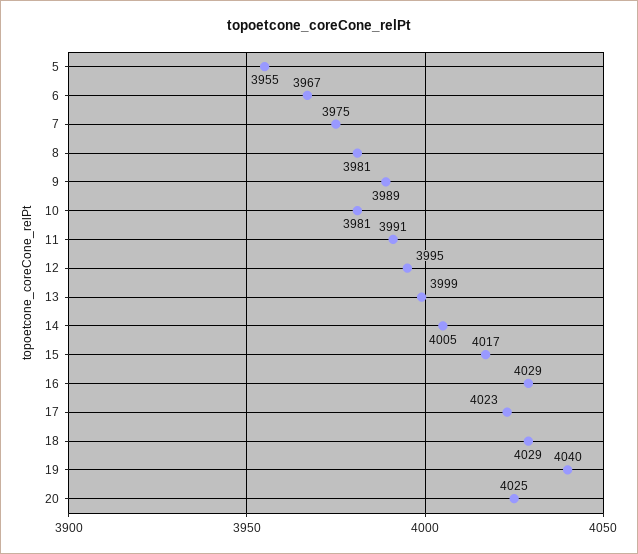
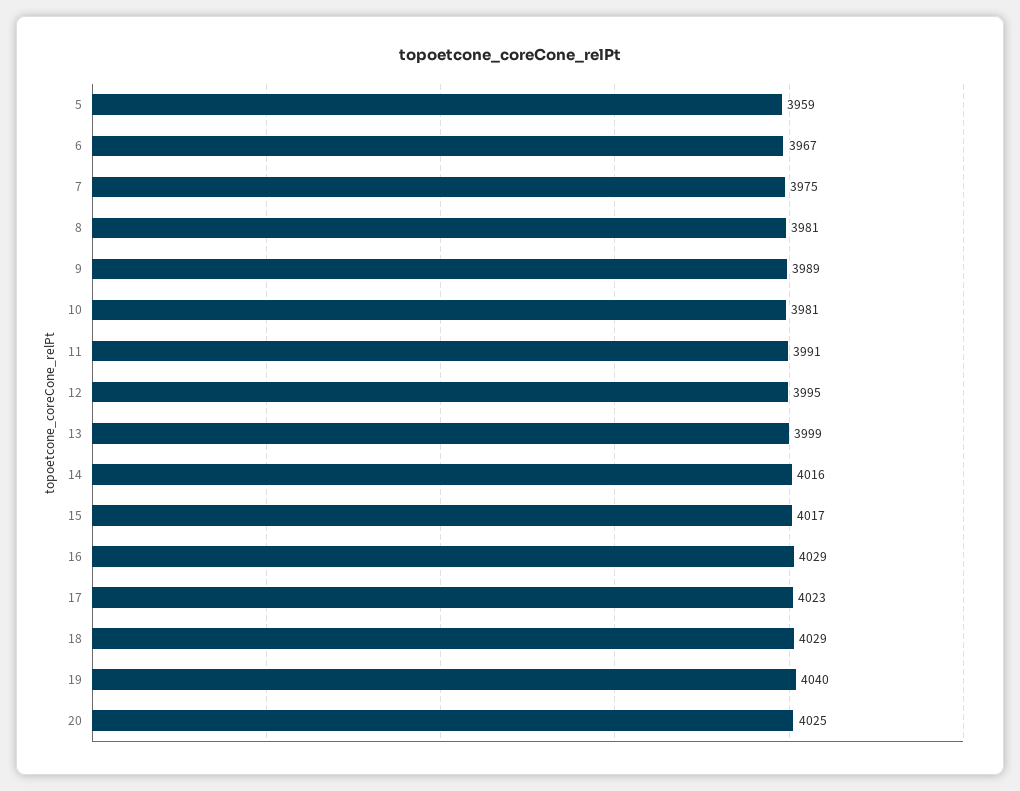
  {
-   "5": 3955,
+   "5": 3959,
    "6": 3967,
    "7": 3975,
    "8": 3981,
    "9": 3989,
    "10": 3981,
    "11": 3991,
    "12": 3995,
    "13": 3999,
-   "14": 4005,
+   "14": 4016,
    "15": 4017,
    "16": 4029,
    "17": 4023,
    "18": 4029,
    "19": 4040,
    "20": 4025
  }

